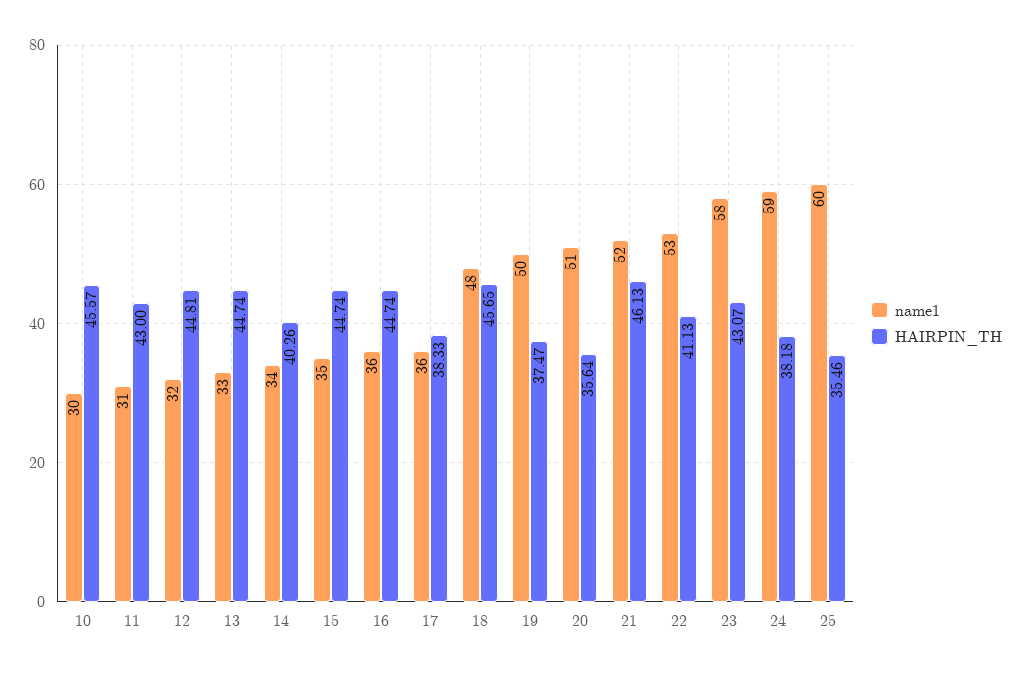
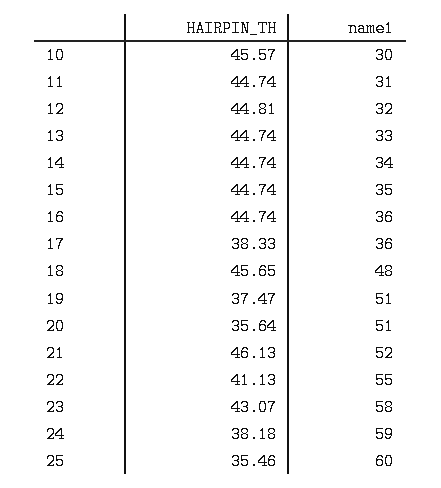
  {
    "name1": {
      "10": 30,
      "11": 31,
      "12": 32,
      "13": 33,
      "14": 34,
      "15": 35,
      "16": 36,
      "17": 36,
      "18": 48,
-     "19": 50,
+     "19": 51,
      "20": 51,
      "21": 52,
-     "22": 53,
+     "22": 55,
      "23": 58,
      "24": 59,
      "25": 60
    },
    "HAIRPIN_TH": {
      "10": 45.57,
-     "11": 43,
+     "11": 44.74,
      "12": 44.81,
      "13": 44.74,
-     "14": 40.26,
+     "14": 44.74,
      "15": 44.74,
      "16": 44.74,
      "17": 38.33,
      "18": 45.65,
      "19": 37.47,
      "20": 35.64,
      "21": 46.13,
      "22": 41.13,
      "23": 43.07,
      "24": 38.18,
      "25": 35.46
    }
  }

